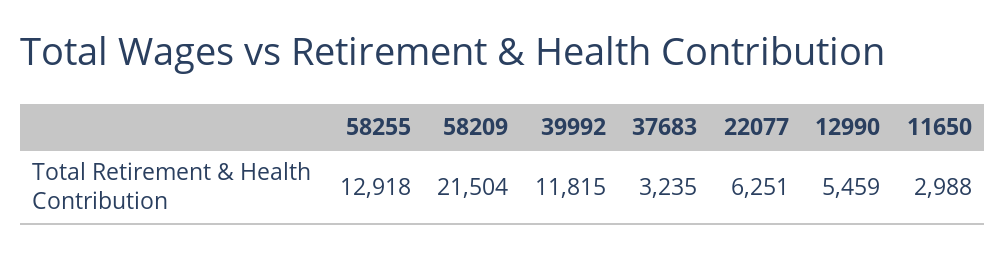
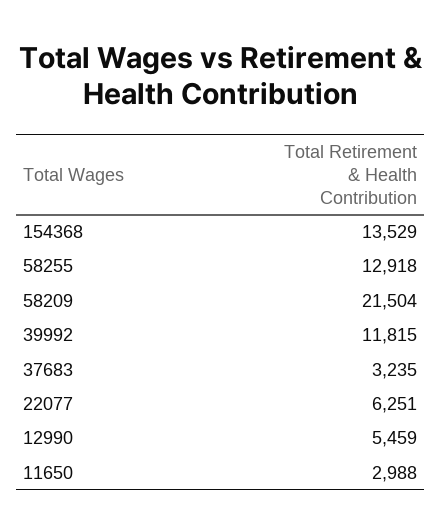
  {
    "58255": 12918,
    "58209": 21504,
    "39992": 11815,
    "37683": 3235,
    "22077": 6251,
    "12990": 5459,
-   "11650": 2988
+   "11650": 2988,
+   "154368": 13529
  }

